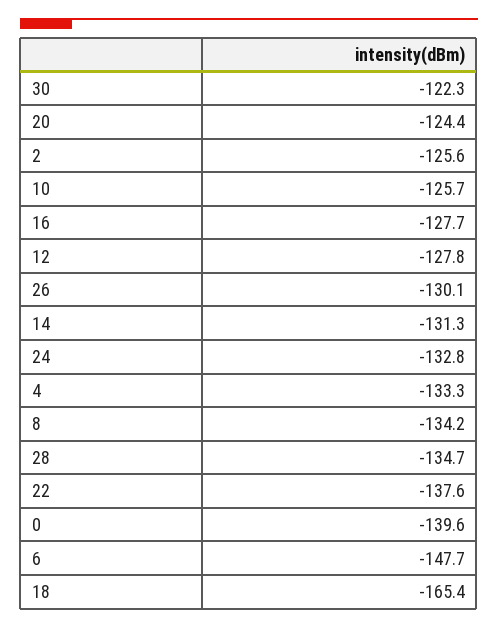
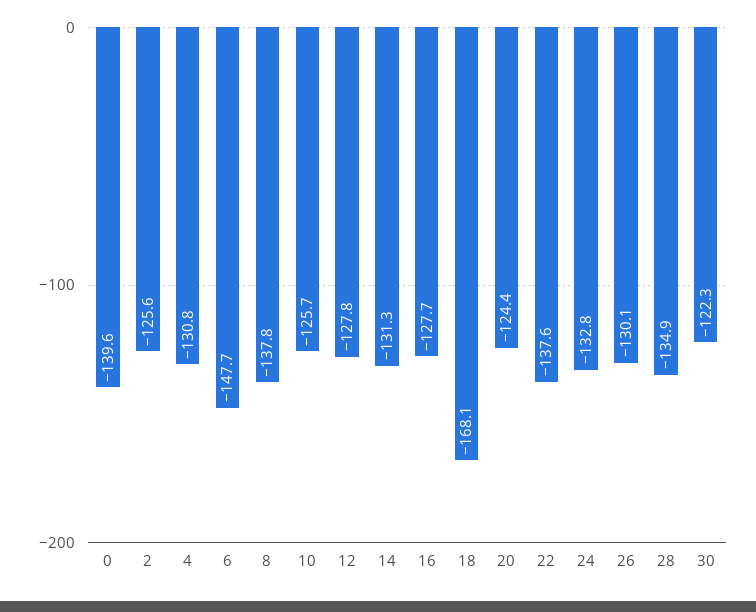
  {
    "30": -122.3,
    "20": -124.4,
    "2": -125.6,
    "10": -125.7,
    "16": -127.7,
    "12": -127.8,
    "26": -130.1,
    "14": -131.3,
    "24": -132.8,
-   "4": -133.3,
+   "4": -130.8,
-   "8": -134.2,
+   "8": -137.8,
-   "28": -134.7,
+   "28": -134.9,
    "22": -137.6,
    "0": -139.6,
    "6": -147.7,
-   "18": -165.4
+   "18": -168.1
  }

